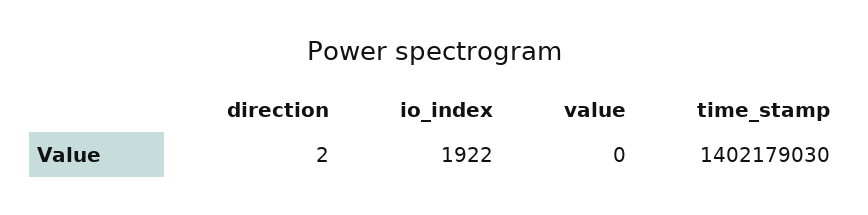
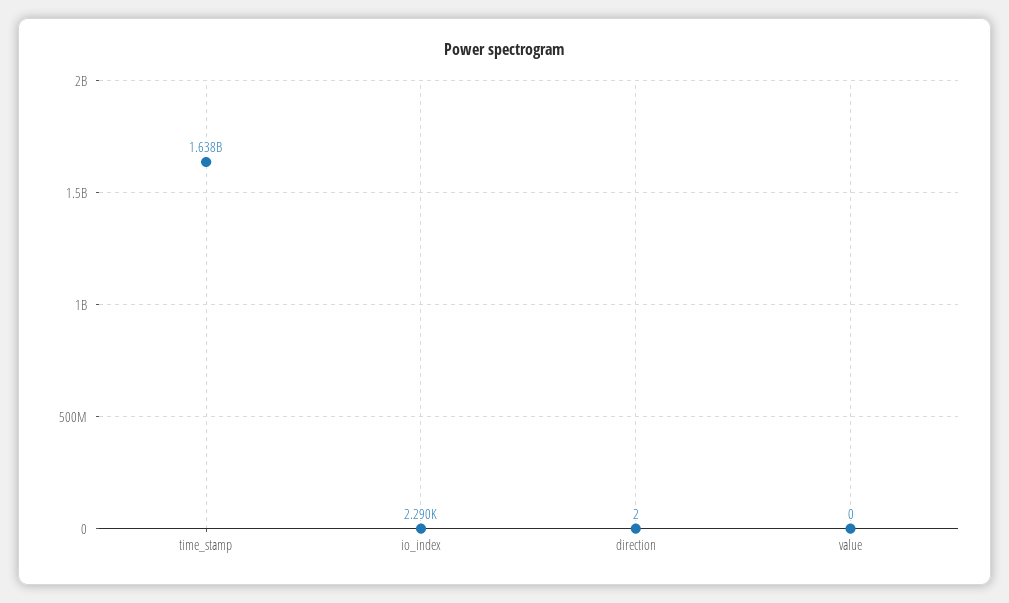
  {
    "direction": 2,
-   "io_index": 1922,
+   "io_index": 2290,
    "value": 0,
-   "time_stamp": 1402179030
+   "time_stamp": 1638000000
  }

